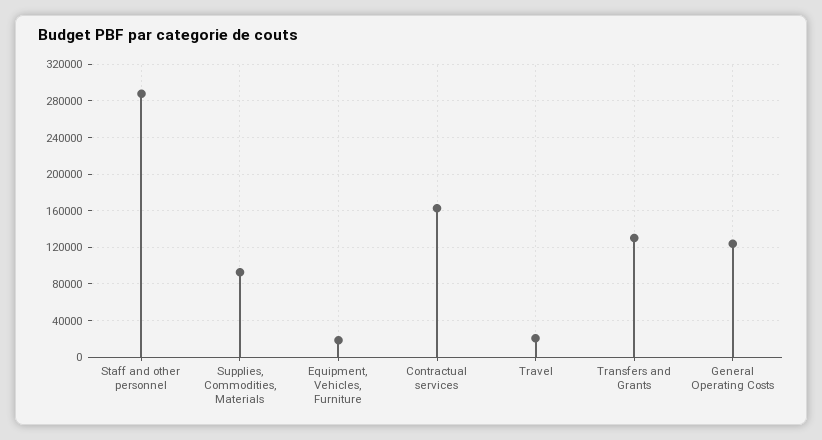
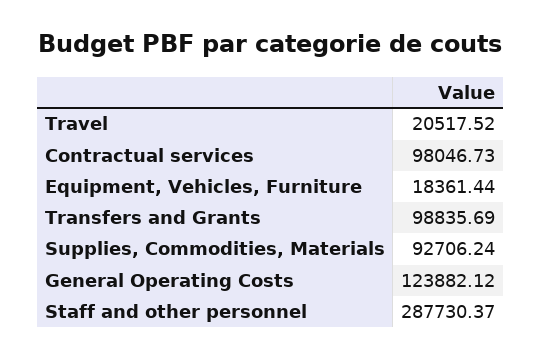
  {
    "Staff and other personnel": 287730.37,
    "Supplies, Commodities, Materials": 92706.24,
    "Equipment, Vehicles, Furniture": 18361.44,
-   "Contractual services": 160000,
+   "Contractual services": 98046.73,
    "Travel": 20517.52,
-   "Transfers and Grants": 130000,
+   "Transfers and Grants": 98835.69,
    "General Operating Costs": 123882.12
  }

